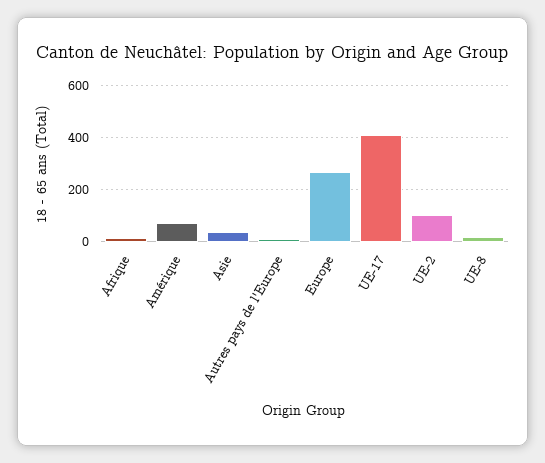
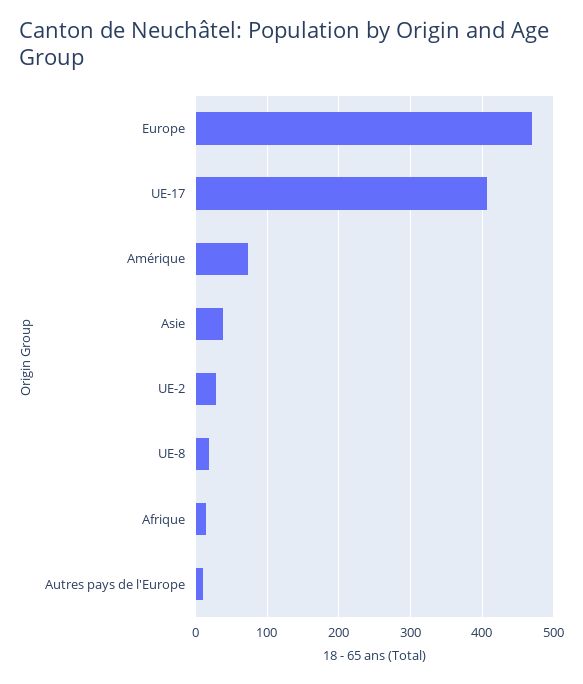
  {
    "Afrique": 20,
    "Amérique": 70,
    "Asie": 40,
    "Autres pays de l'Europe": 10,
-   "Europe": 275,
+   "Europe": 470,
    "UE-17": 410,
-   "UE-2": 100,
+   "UE-2": 30,
    "UE-8": 20
  }

